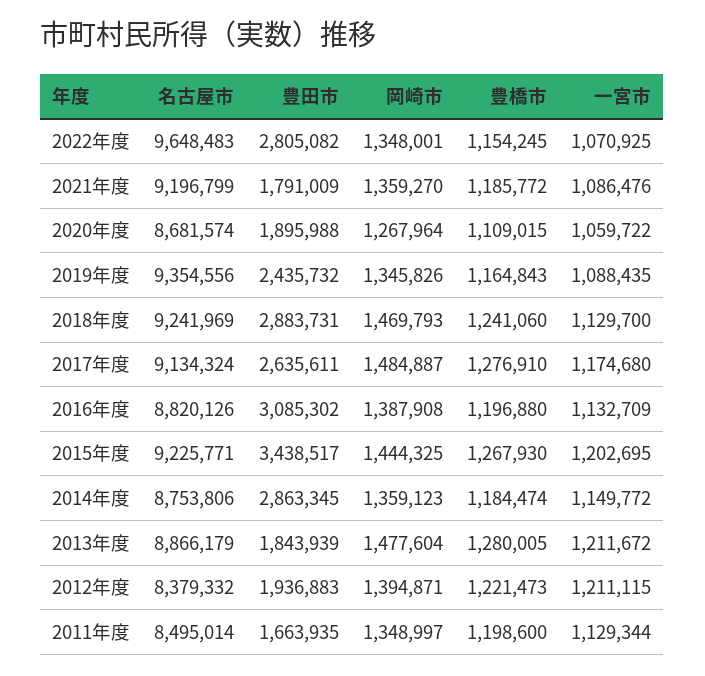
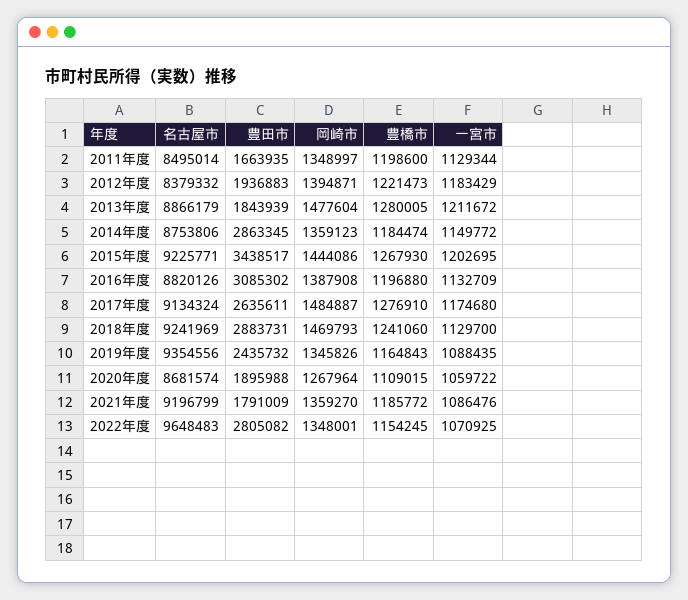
  {
    "名古屋市": {
      "2022年度": 9648483,
      "2021年度": 9196799,
      "2020年度": 8681574,
      "2019年度": 9354556,
      "2018年度": 9241969,
      "2017年度": 9134324,
      "2016年度": 8820126,
      "2015年度": 9225771,
      "2014年度": 8753806,
      "2013年度": 8866179,
      "2012年度": 8379332,
      "2011年度": 8495014
    },
    "豊田市": {
      "2022年度": 2805082,
      "2021年度": 1791009,
      "2020年度": 1895988,
      "2019年度": 2435732,
      "2018年度": 2883731,
      "2017年度": 2635611,
      "2016年度": 3085302,
      "2015年度": 3438517,
      "2014年度": 2863345,
      "2013年度": 1843939,
      "2012年度": 1936883,
      "2011年度": 1663935
    },
    "岡崎市": {
      "2022年度": 1348001,
      "2021年度": 1359270,
      "2020年度": 1267964,
      "2019年度": 1345826,
      "2018年度": 1469793,
      "2017年度": 1484887,
      "2016年度": 1387908,
-     "2015年度": 1444325,
+     "2015年度": 1444086,
      "2014年度": 1359123,
      "2013年度": 1477604,
      "2012年度": 1394871,
      "2011年度": 1348997
    },
    "豊橋市": {
      "2022年度": 1154245,
      "2021年度": 1185772,
      "2020年度": 1109015,
      "2019年度": 1164843,
      "2018年度": 1241060,
      "2017年度": 1276910,
      "2016年度": 1196880,
      "2015年度": 1267930,
      "2014年度": 1184474,
      "2013年度": 1280005,
      "2012年度": 1221473,
      "2011年度": 1198600
    },
    "一宮市": {
      "2022年度": 1070925,
      "2021年度": 1086476,
      "2020年度": 1059722,
      "2019年度": 1088435,
      "2018年度": 1129700,
      "2017年度": 1174680,
      "2016年度": 1132709,
      "2015年度": 1202695,
      "2014年度": 1149772,
      "2013年度": 1211672,
-     "2012年度": 1211115,
+     "2012年度": 1183429,
      "2011年度": 1129344
    }
  }

